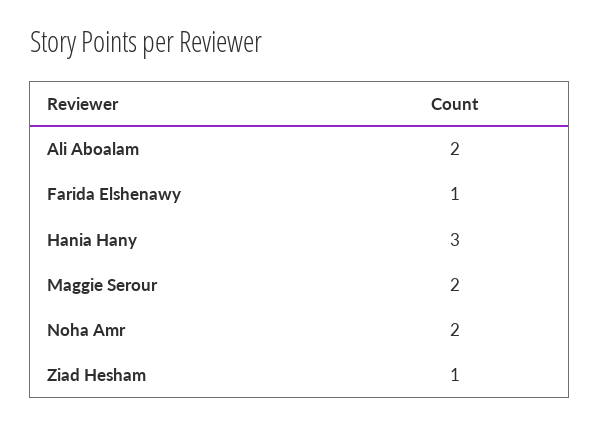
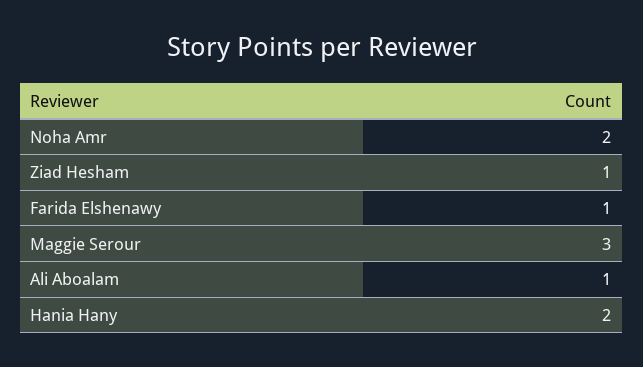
  {
-   "Ali Aboalam": 2,
+   "Ali Aboalam": 1,
    "Farida Elshenawy": 1,
-   "Hania Hany": 3,
+   "Hania Hany": 2,
-   "Maggie Serour": 2,
+   "Maggie Serour": 3,
    "Noha Amr": 2,
    "Ziad Hesham": 1
  }

